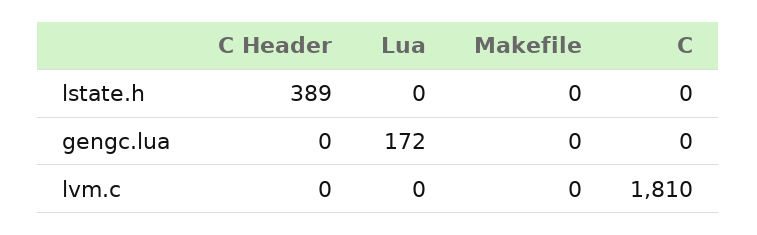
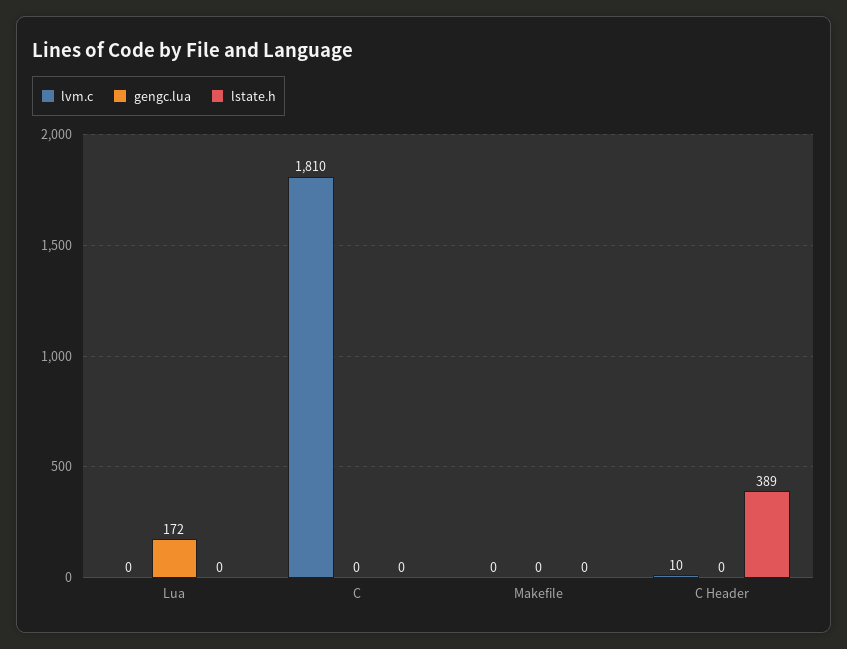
  {
    "lstate.h": {
      "C Header": 389,
      "Lua": 0,
      "Makefile": 0,
      "C": 0
    },
    "gengc.lua": {
      "C Header": 0,
      "Lua": 172,
      "Makefile": 0,
      "C": 0
    },
    "lvm.c": {
-     "C Header": 0,
+     "C Header": 10,
      "Lua": 0,
      "Makefile": 0,
      "C": 1810
    }
  }

